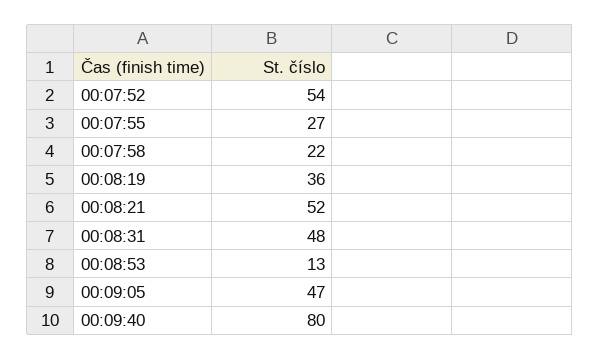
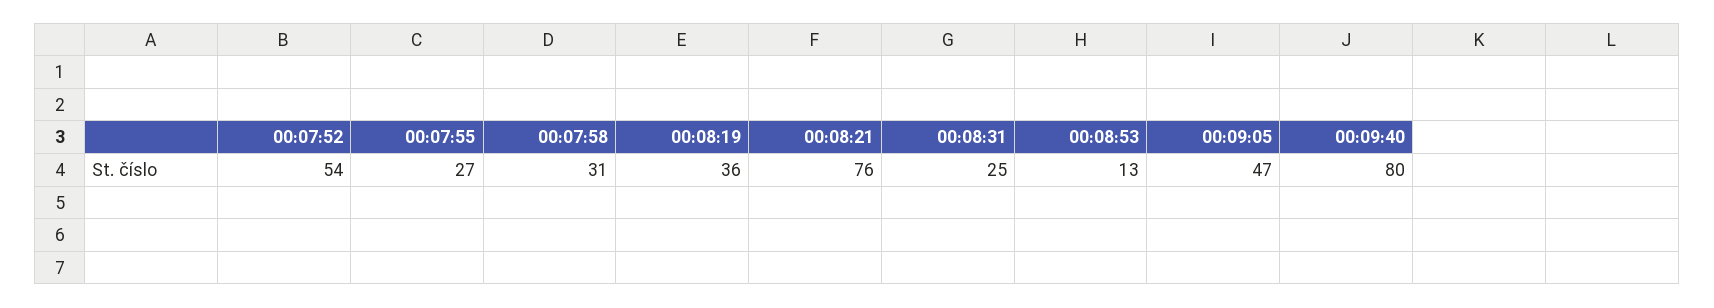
  {
    "00:07:52": 54,
    "00:07:55": 27,
-   "00:07:58": 22,
+   "00:07:58": 31,
    "00:08:19": 36,
-   "00:08:21": 52,
+   "00:08:21": 76,
-   "00:08:31": 48,
+   "00:08:31": 25,
    "00:08:53": 13,
    "00:09:05": 47,
    "00:09:40": 80
  }

